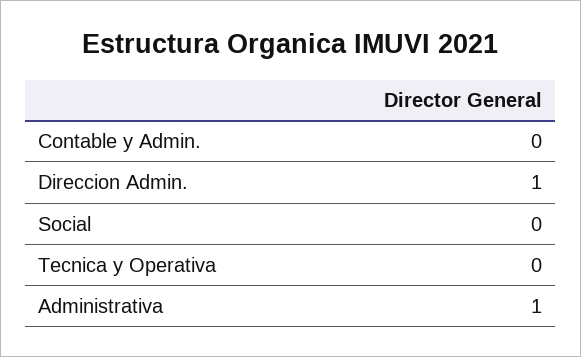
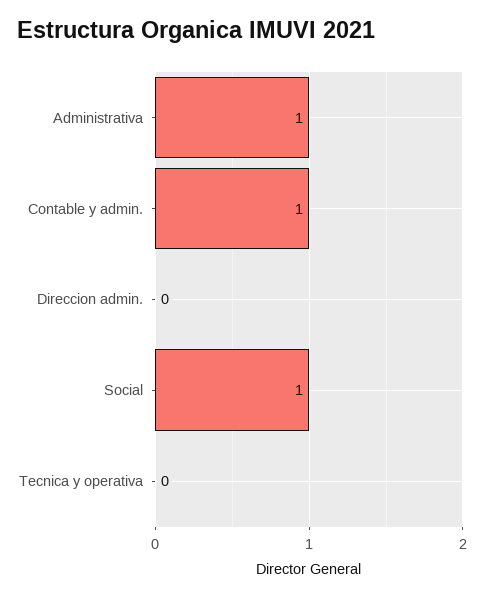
  {
-   "Contable y Admin.": 0,
+   "Contable y Admin.": 1,
-   "Direccion Admin.": 1,
+   "Direccion Admin.": 0,
-   "Social": 0,
+   "Social": 1,
    "Tecnica y Operativa": 0,
    "Administrativa": 1
  }

